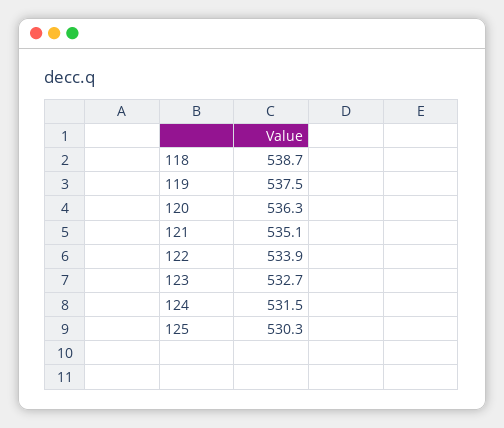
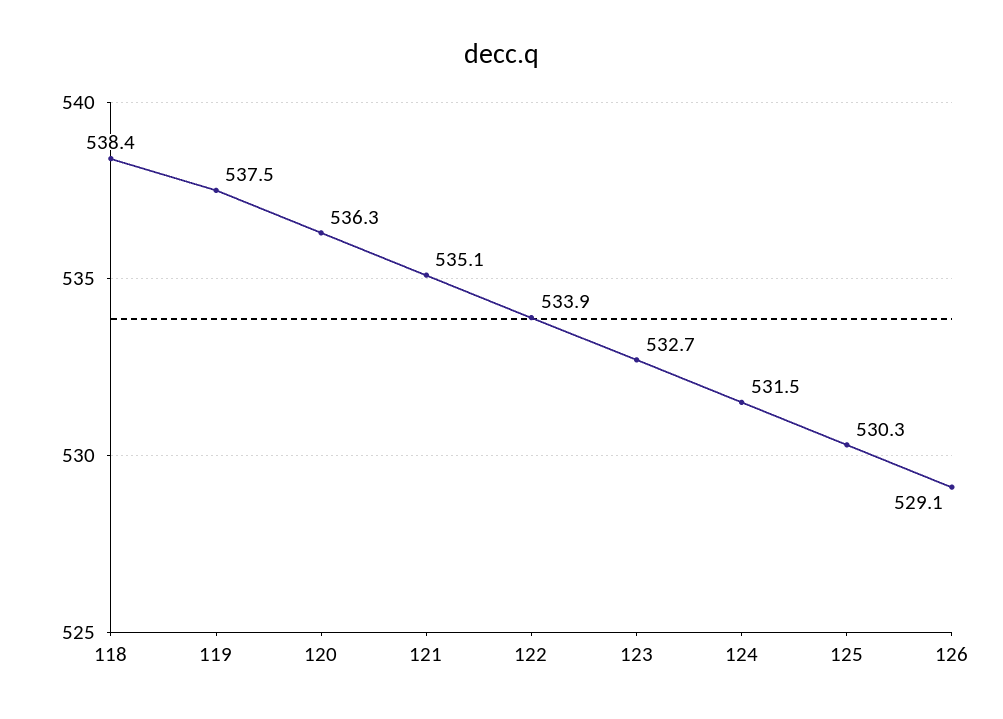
  {
-   "118": 538.7,
+   "118": 538.4,
    "119": 537.5,
    "120": 536.3,
    "121": 535.1,
    "122": 533.9,
    "123": 532.7,
    "124": 531.5,
-   "125": 530.3
+   "125": 530.3,
+   "126": 529.1
  }

